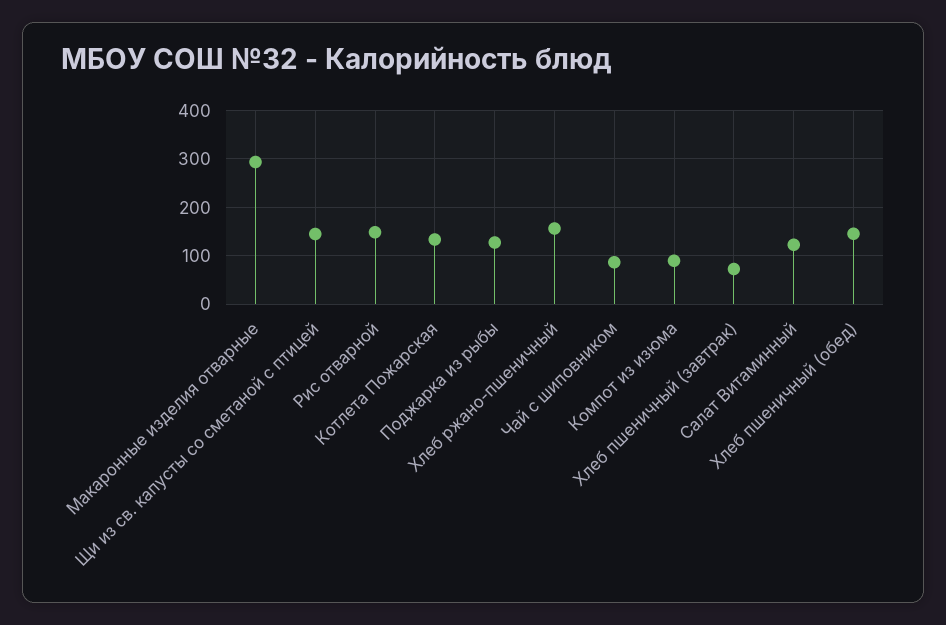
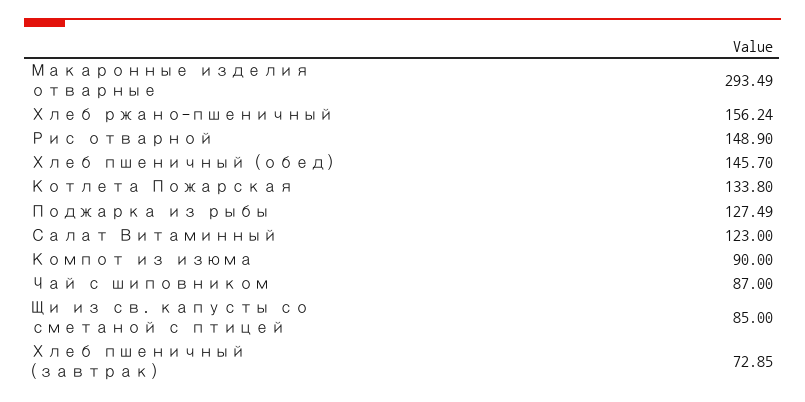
  {
    "Макаронные изделия отварные": 293.49,
-   "Щи из св. капусты со сметаной с птицей": 140,
+   "Щи из св. капусты со сметаной с птицей": 85,
    "Рис отварной": 148.9,
    "Котлета Пожарская": 133.8,
    "Поджарка из рыбы": 127.49,
    "Хлеб ржано-пшеничный": 156.24,
    "Чай с шиповником": 87,
    "Компот из изюма": 90,
    "Хлеб пшеничный (завтрак)": 72.85,
    "Салат Витаминный": 123,
    "Хлеб пшеничный (обед)": 145.7
  }

